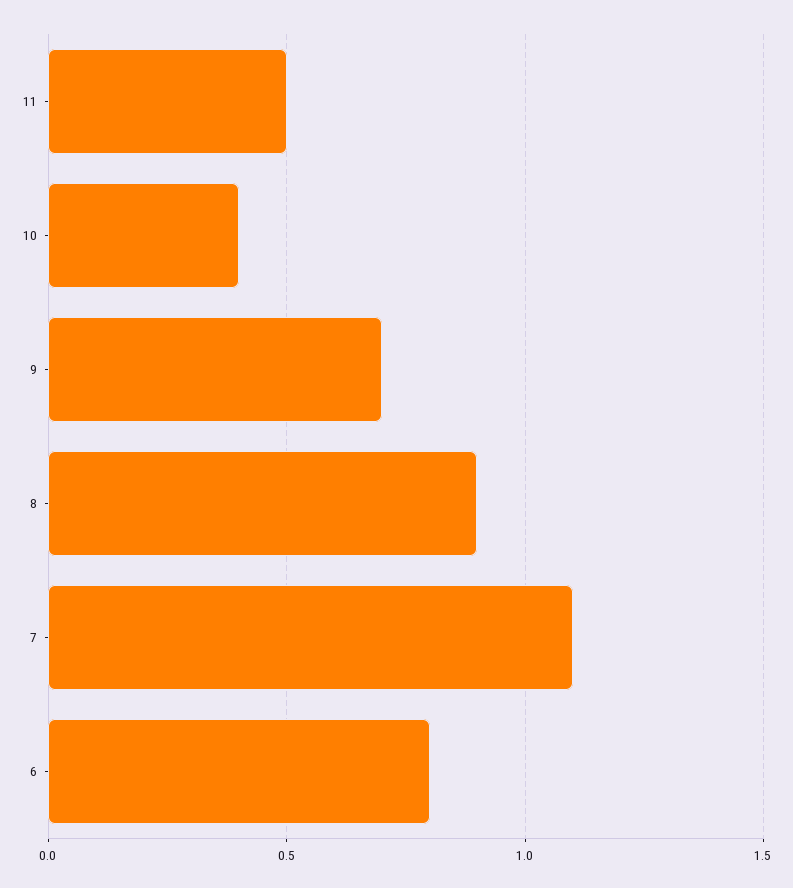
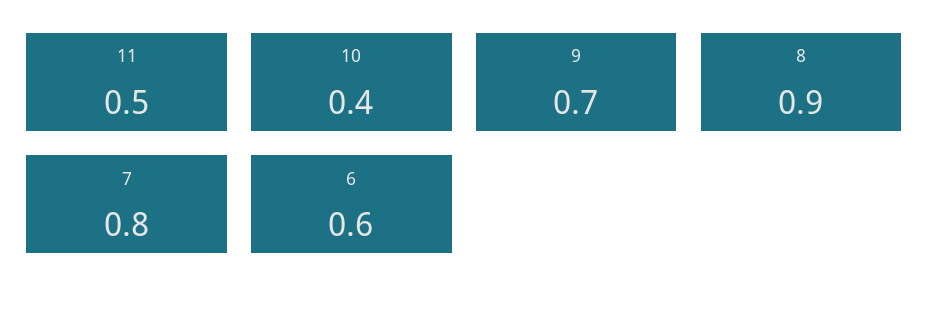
  {
    "11": 0.5,
    "10": 0.4,
    "9": 0.7,
    "8": 0.9,
-   "7": 1.1,
+   "7": 0.8,
-   "6": 0.8
+   "6": 0.6
  }

